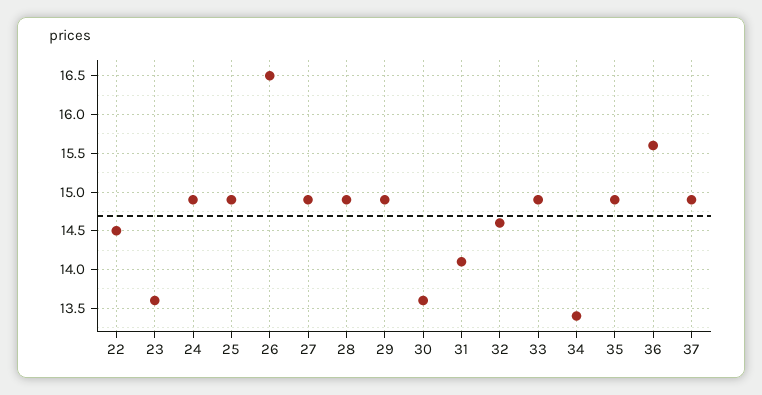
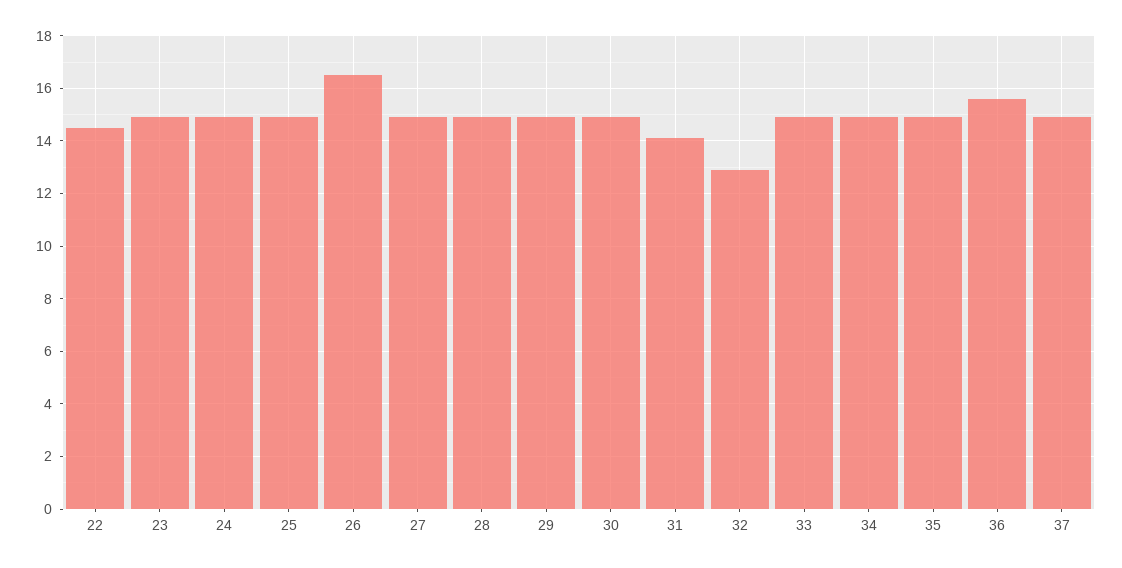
  {
    "22": 14.5,
-   "23": 13.6,
+   "23": 15,
    "24": 14.9,
    "25": 14.9,
    "26": 16.5,
    "27": 14.9,
    "28": 14.9,
    "29": 14.9,
-   "30": 13.6,
+   "30": 15,
    "31": 14.1,
-   "32": 14.6,
+   "32": 13,
    "33": 14.9,
-   "34": 13.4,
+   "34": 15,
    "35": 14.9,
    "36": 15.6,
    "37": 14.9
  }

